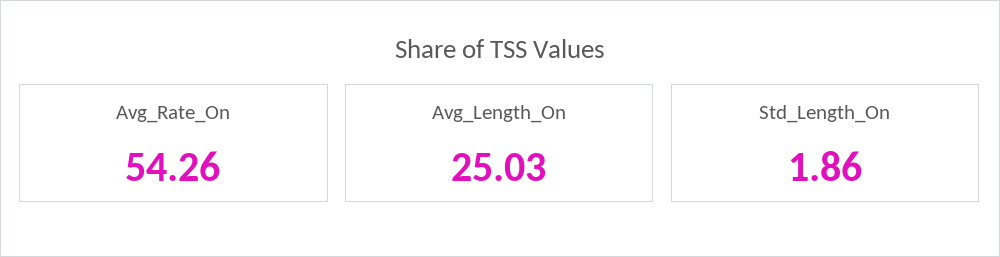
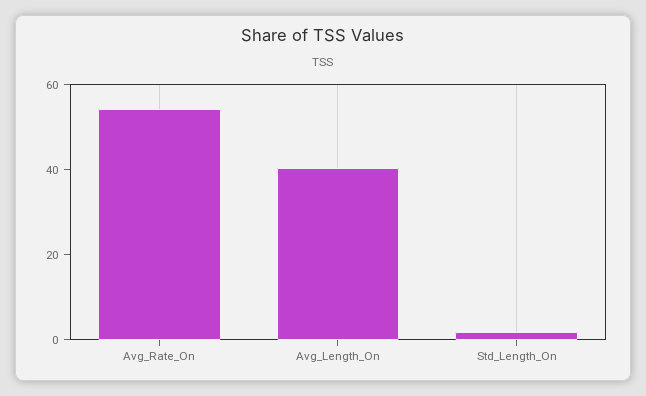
  {
    "Avg_Rate_On": 54.26,
-   "Avg_Length_On": 25.03,
+   "Avg_Length_On": 40,
    "Std_Length_On": 1.86
  }

